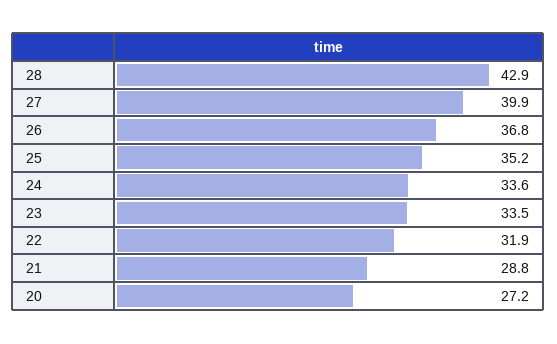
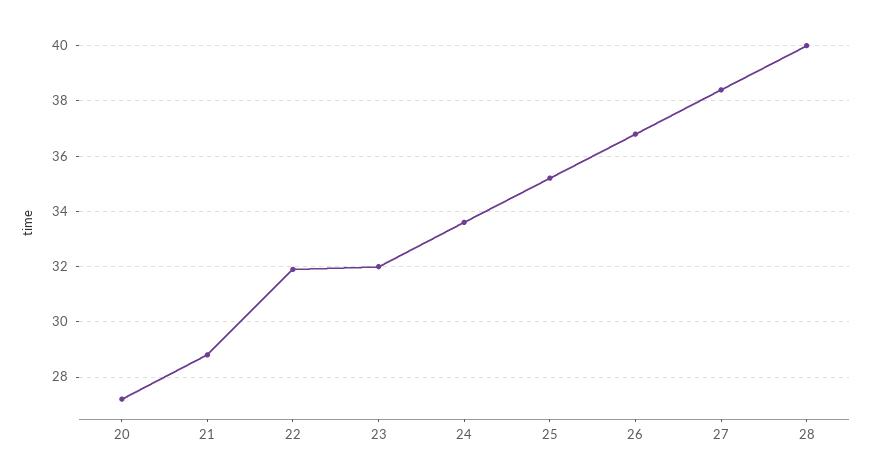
  {
-   "28": 42.9,
+   "28": 40,
-   "27": 39.9,
+   "27": 38.5,
    "26": 36.8,
    "25": 35.2,
    "24": 33.6,
-   "23": 33.5,
+   "23": 32,
    "22": 31.9,
    "21": 28.8,
    "20": 27.2
  }

